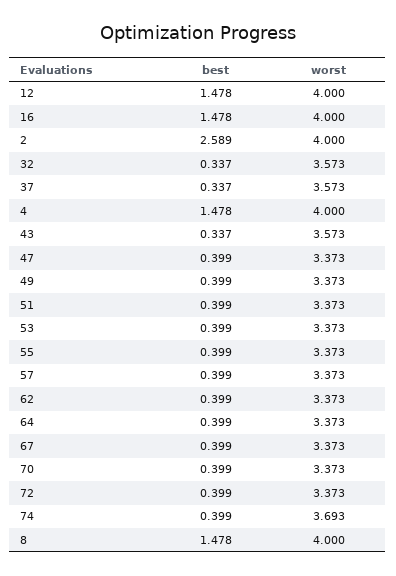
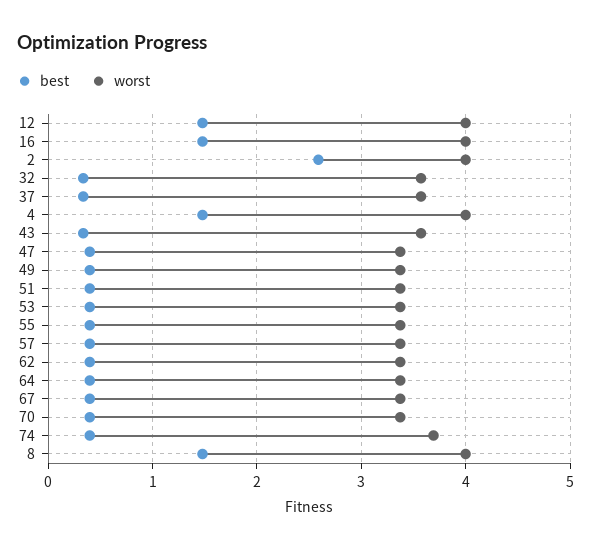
  {
    "best": {
      "12": 1.478,
      "16": 1.478,
      "2": 2.589,
      "32": 0.337,
      "37": 0.337,
      "4": 1.478,
      "43": 0.337,
      "47": 0.399,
      "49": 0.399,
      "51": 0.399,
      "53": 0.399,
      "55": 0.399,
      "57": 0.399,
      "62": 0.399,
      "64": 0.399,
      "67": 0.399,
      "70": 0.399,
-     "72": 0.399,
      "74": 0.399,
      "8": 1.478
    },
    "worst": {
      "12": 4,
      "16": 4,
      "2": 4,
      "32": 3.573,
      "37": 3.573,
      "4": 4,
      "43": 3.573,
      "47": 3.373,
      "49": 3.373,
      "51": 3.373,
      "53": 3.373,
      "55": 3.373,
      "57": 3.373,
      "62": 3.373,
      "64": 3.373,
      "67": 3.373,
      "70": 3.373,
-     "72": 3.373,
      "74": 3.693,
      "8": 4
    }
  }

